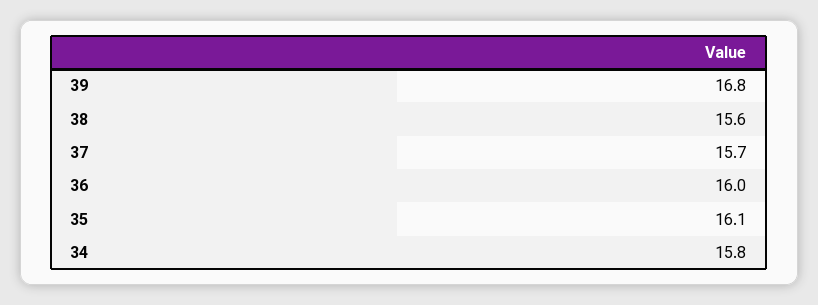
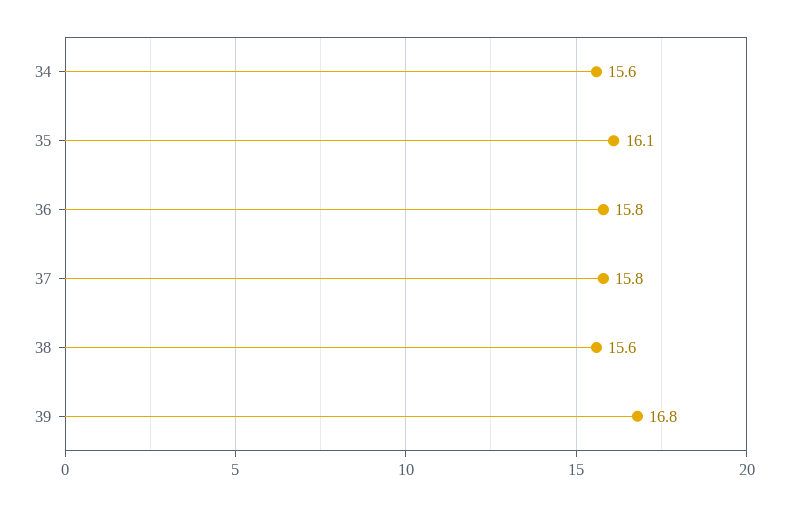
  {
    "39": 16.8,
    "38": 15.6,
-   "37": 15.7,
+   "37": 15.8,
-   "36": 16,
+   "36": 15.8,
    "35": 16.1,
-   "34": 15.8
+   "34": 15.6
  }

